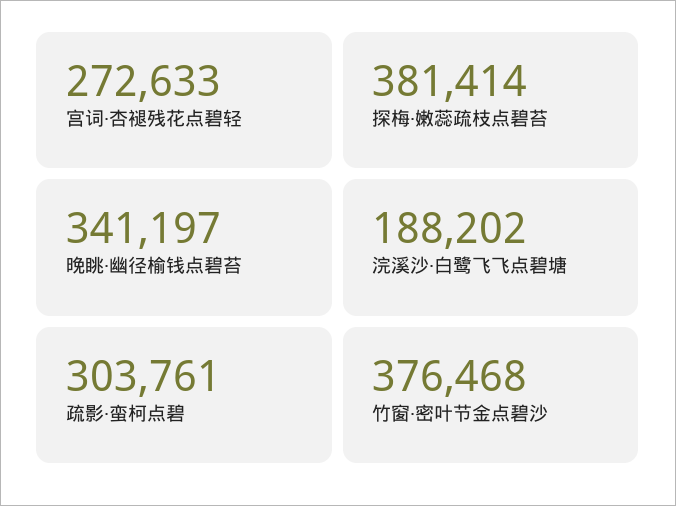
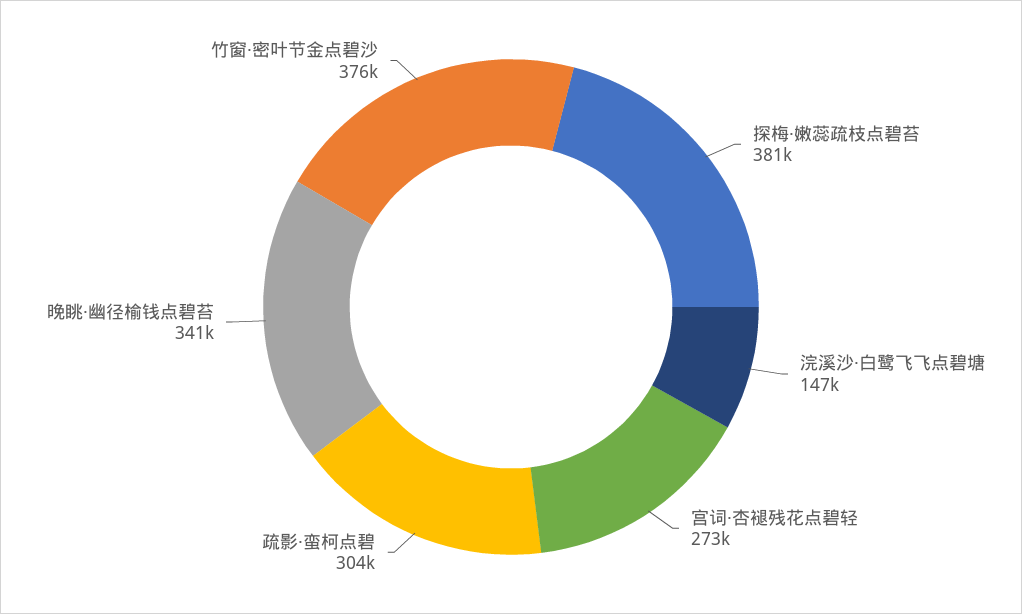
  {
    "宫词·杏褪残花点碧轻": 272633,
    "探梅·嫩蕊疏枝点碧苔": 381414,
    "晚眺·幽径榆钱点碧苔": 341197,
-   "浣溪沙·白鹭飞飞点碧塘": 188202,
+   "浣溪沙·白鹭飞飞点碧塘": 147000,
    "疏影·蛮柯点碧": 303761,
    "竹窗·密叶节金点碧沙": 376468
  }

